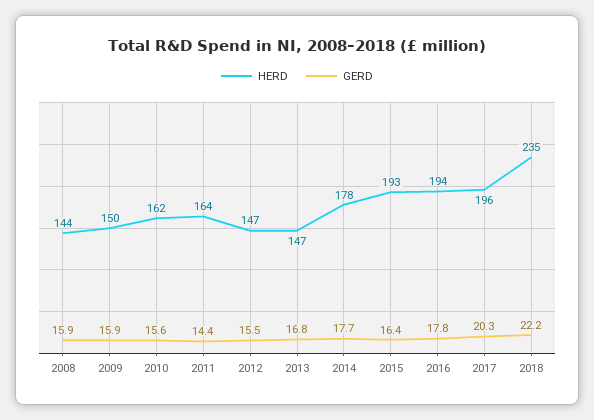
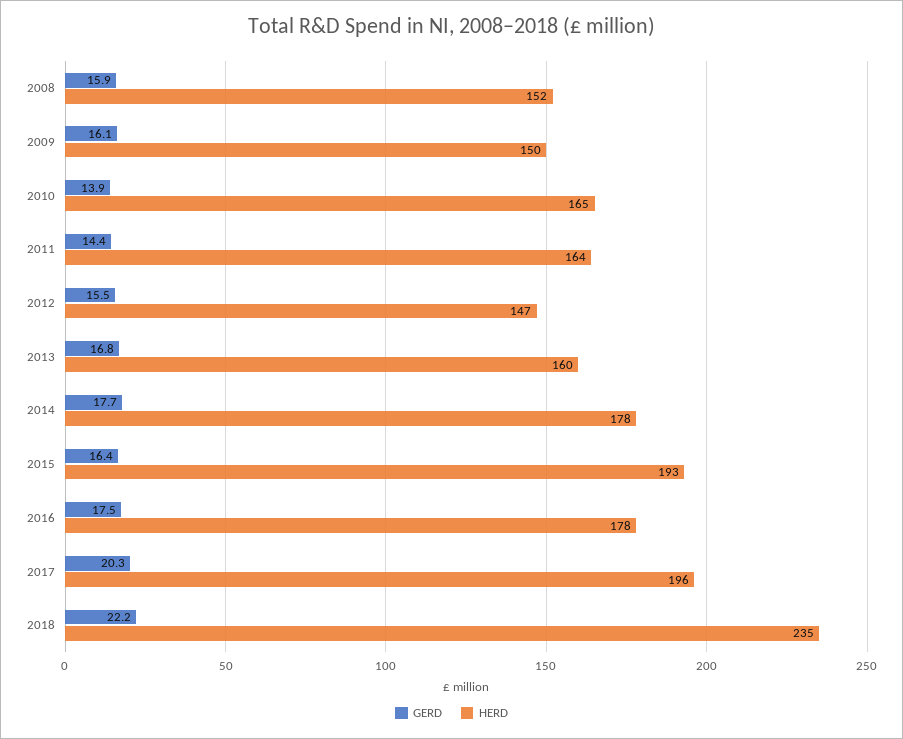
  {
    "HERD": {
-     "2008": 144,
+     "2008": 152,
      "2009": 150,
-     "2010": 162,
+     "2010": 165,
      "2011": 164,
      "2012": 147,
-     "2013": 147,
+     "2013": 160,
      "2014": 178,
      "2015": 193,
-     "2016": 194,
+     "2016": 178,
      "2017": 196,
      "2018": 235
    },
    "GERD": {
      "2008": 15.9,
-     "2009": 15.9,
+     "2009": 16.1,
-     "2010": 15.6,
+     "2010": 13.9,
      "2011": 14.4,
      "2012": 15.5,
      "2013": 16.8,
      "2014": 17.7,
      "2015": 16.4,
-     "2016": 17.8,
+     "2016": 17.5,
      "2017": 20.3,
      "2018": 22.2
    }
  }

